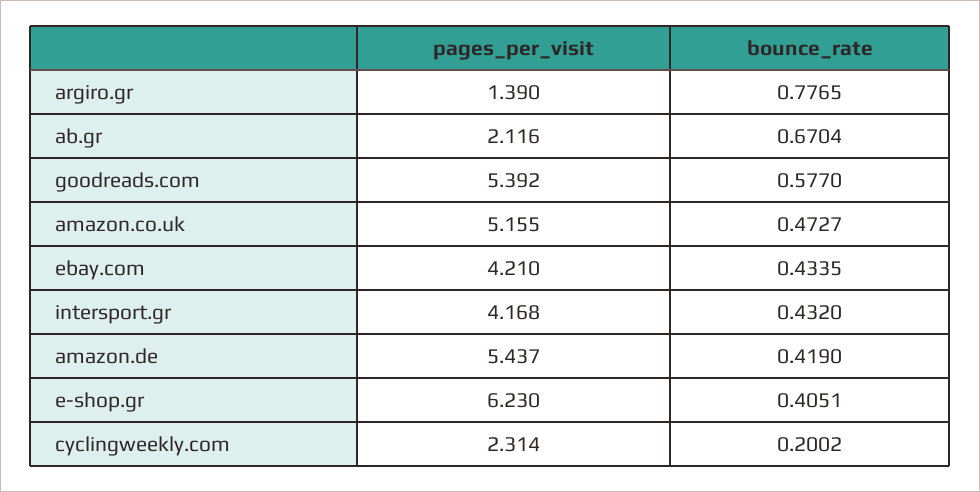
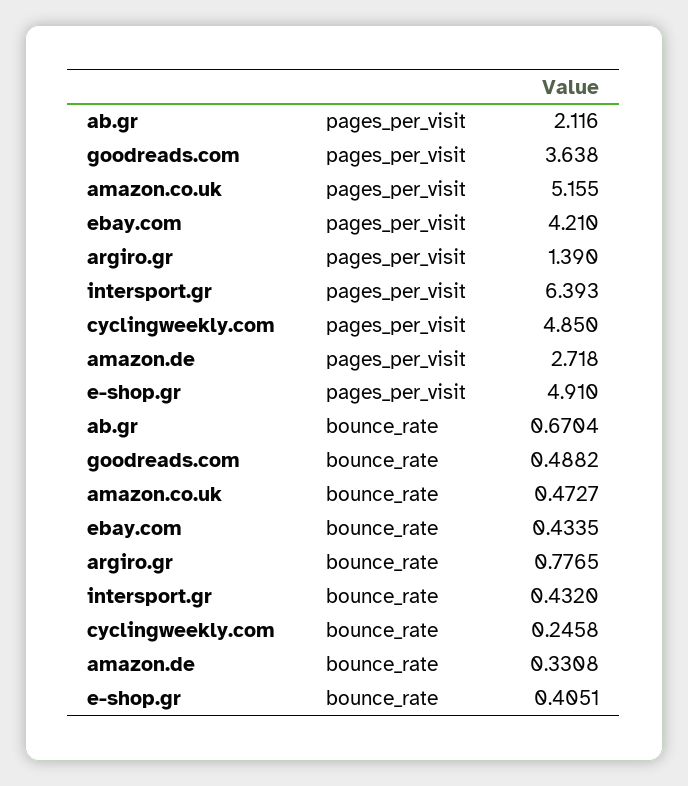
  {
    "pages_per_visit": {
      "argiro.gr": 1.39,
      "ab.gr": 2.116,
-     "goodreads.com": 5.392,
+     "goodreads.com": 3.638,
      "amazon.co.uk": 5.155,
      "ebay.com": 4.21,
-     "intersport.gr": 4.168,
+     "intersport.gr": 6.393,
-     "amazon.de": 5.437,
+     "amazon.de": 2.718,
-     "e-shop.gr": 6.23,
+     "e-shop.gr": 4.91,
-     "cyclingweekly.com": 2.314
+     "cyclingweekly.com": 4.85
    },
    "bounce_rate": {
      "argiro.gr": 0.7765,
      "ab.gr": 0.6704,
-     "goodreads.com": 0.577,
+     "goodreads.com": 0.4882,
      "amazon.co.uk": 0.4727,
      "ebay.com": 0.4335,
      "intersport.gr": 0.432,
-     "amazon.de": 0.419,
+     "amazon.de": 0.3308,
      "e-shop.gr": 0.4051,
-     "cyclingweekly.com": 0.2002
+     "cyclingweekly.com": 0.2458
    }
  }

